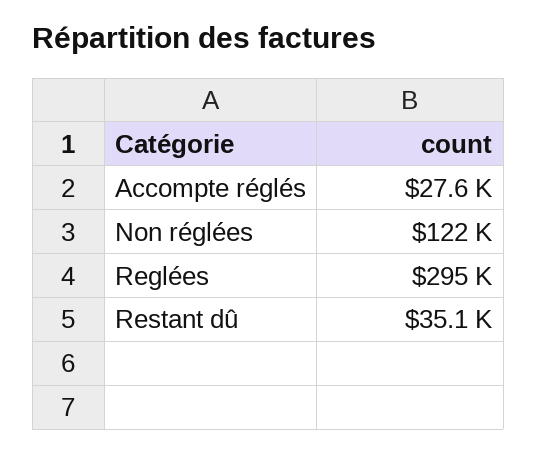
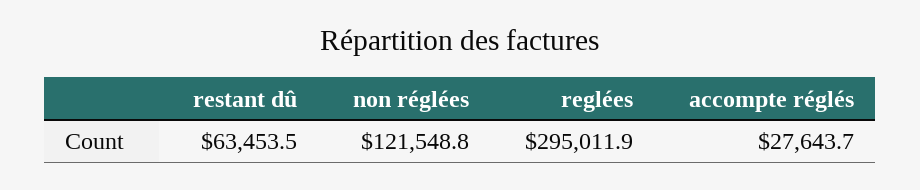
  {
    "Accompte réglés": 27643.7,
    "Non réglées": 121548.8,
    "Reglées": 295011.9,
-   "Restant dû": 35100
+   "Restant dû": 63453.5
  }

